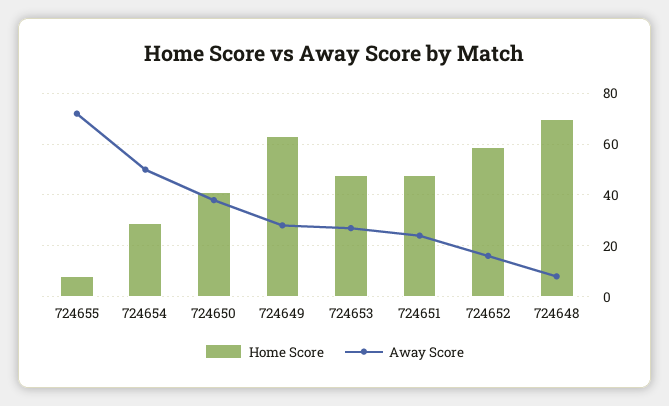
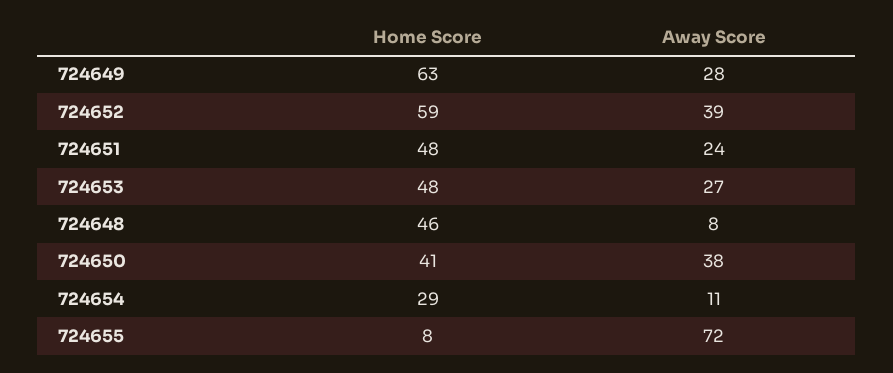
  {
    "Home Score": {
      "724655": 8,
      "724654": 29,
      "724650": 41,
      "724649": 63,
      "724653": 48,
      "724651": 48,
      "724652": 59,
-     "724648": 70
+     "724648": 46
    },
    "Away Score": {
      "724655": 72,
-     "724654": 50,
+     "724654": 11,
      "724650": 38,
      "724649": 28,
      "724653": 27,
      "724651": 24,
-     "724652": 15,
+     "724652": 39,
      "724648": 8
    }
  }

